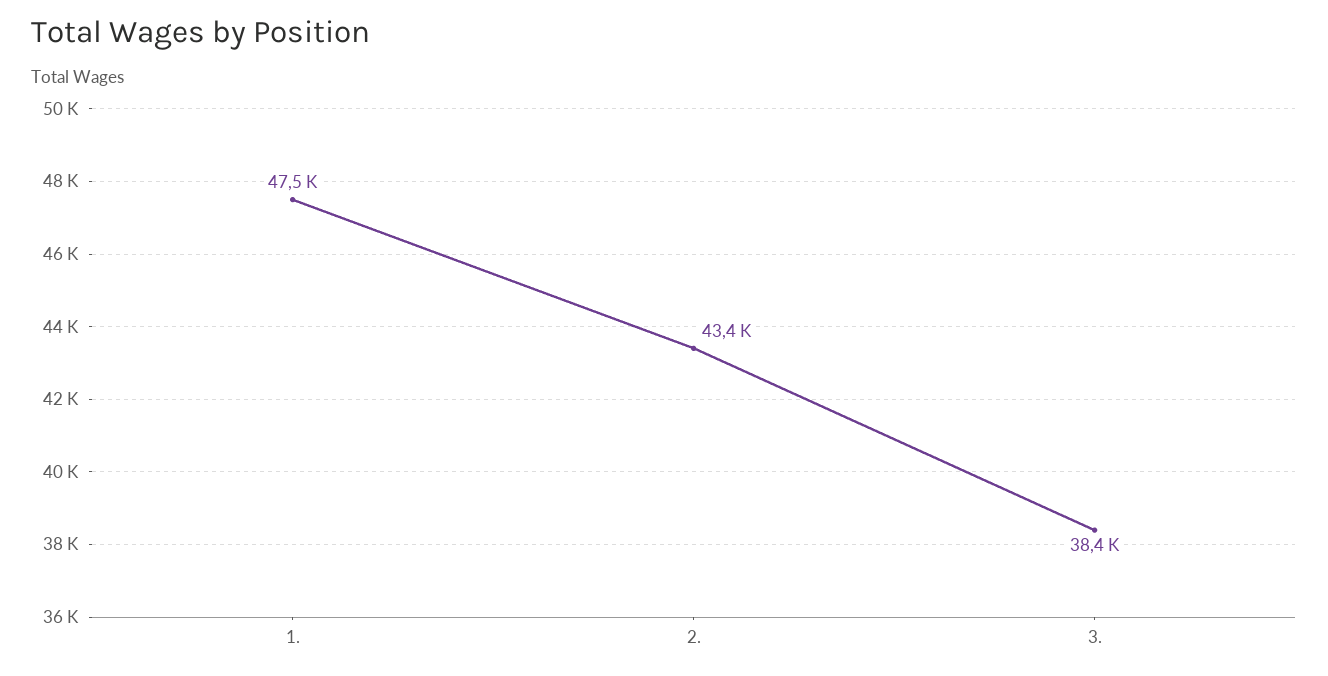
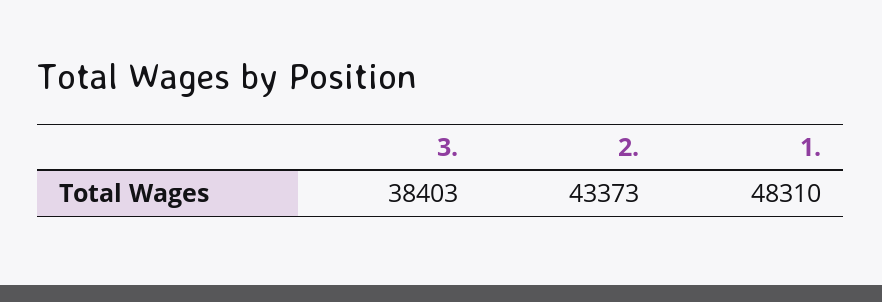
  {
-   "1.": 47500,
+   "1.": 48310,
    "2.": 43373,
    "3.": 38403
  }

